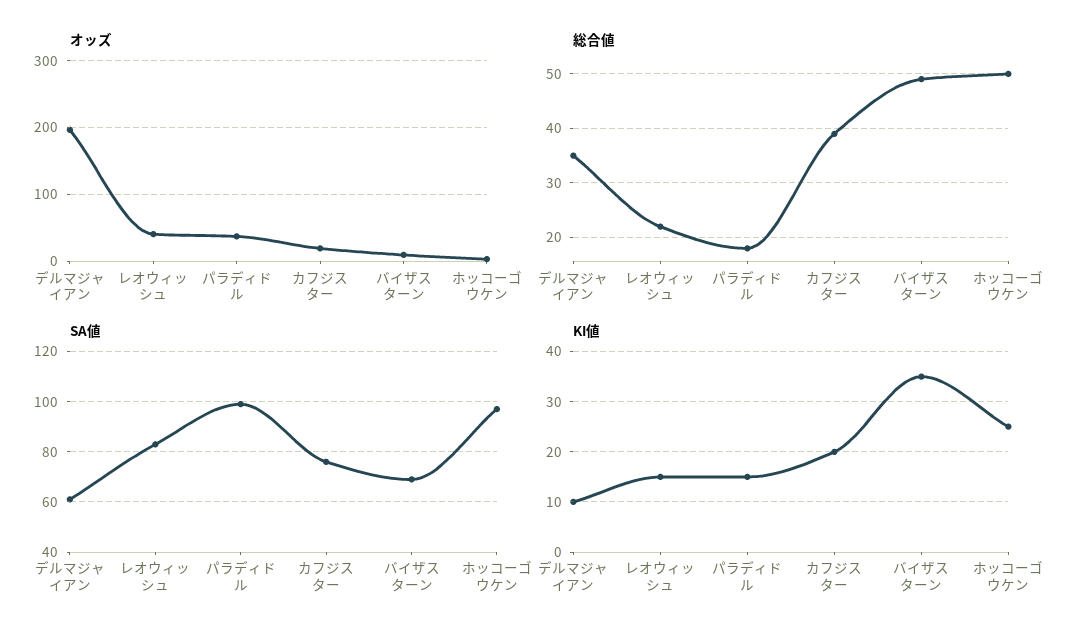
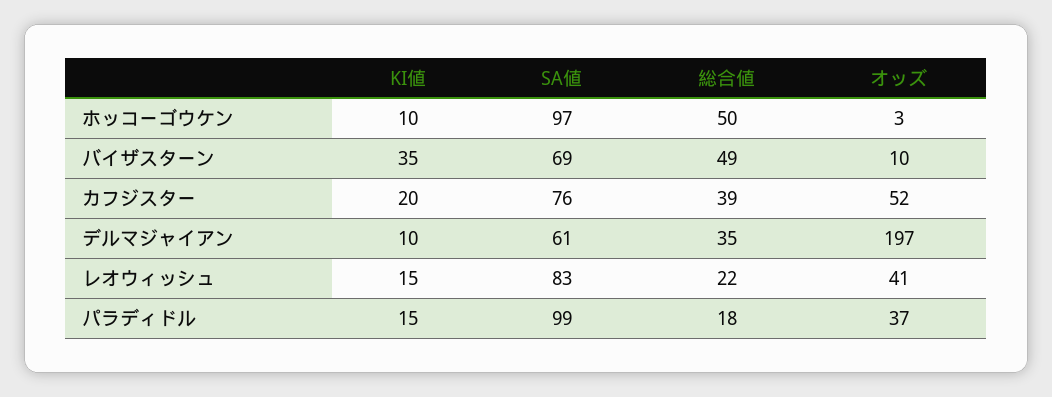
  {
    "オッズ": {
      "デルマジャイアン": 197,
      "レオウィッシュ": 41,
      "パラディドル": 37,
-     "カフジスター": 20,
+     "カフジスター": 52,
      "バイザスターン": 10,
      "ホッコーゴウケン": 3
    },
    "総合値": {
      "デルマジャイアン": 35,
      "レオウィッシュ": 22,
      "パラディドル": 18,
      "カフジスター": 39,
      "バイザスターン": 49,
      "ホッコーゴウケン": 50
    },
    "SA値": {
      "デルマジャイアン": 61,
      "レオウィッシュ": 83,
      "パラディドル": 99,
      "カフジスター": 76,
      "バイザスターン": 69,
      "ホッコーゴウケン": 97
    },
    "KI値": {
      "デルマジャイアン": 10,
      "レオウィッシュ": 15,
      "パラディドル": 15,
      "カフジスター": 20,
      "バイザスターン": 35,
-     "ホッコーゴウケン": 25
+     "ホッコーゴウケン": 10
    }
  }

